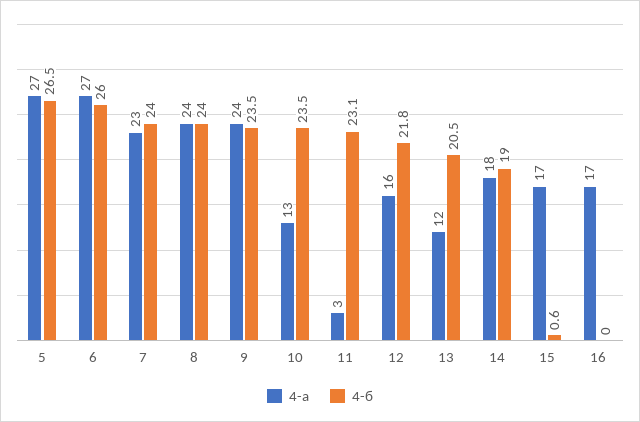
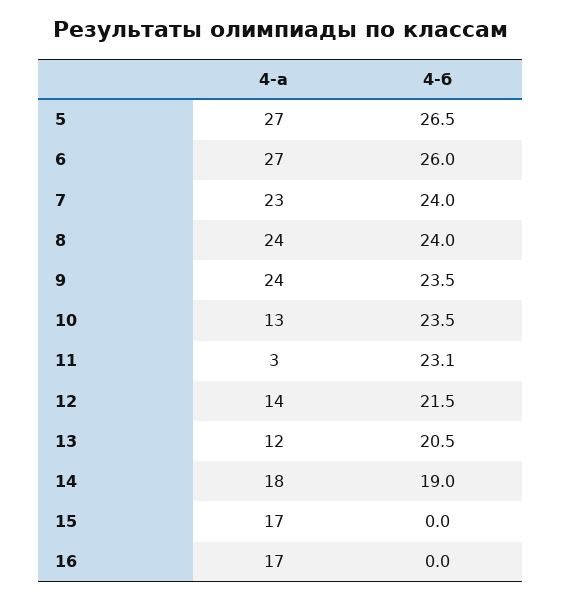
  {
    "4-а": {
      "5": 27,
      "6": 27,
      "7": 23,
      "8": 24,
      "9": 24,
      "10": 13,
      "11": 3,
-     "12": 16,
+     "12": 14,
      "13": 12,
      "14": 18,
      "15": 17,
      "16": 17
    },
    "4-б": {
      "5": 26.5,
      "6": 26,
      "7": 24,
      "8": 24,
      "9": 23.5,
      "10": 23.5,
      "11": 23.1,
-     "12": 21.8,
+     "12": 21.5,
      "13": 20.5,
      "14": 19,
-     "15": 0.6,
+     "15": 0,
      "16": 0
    }
  }

